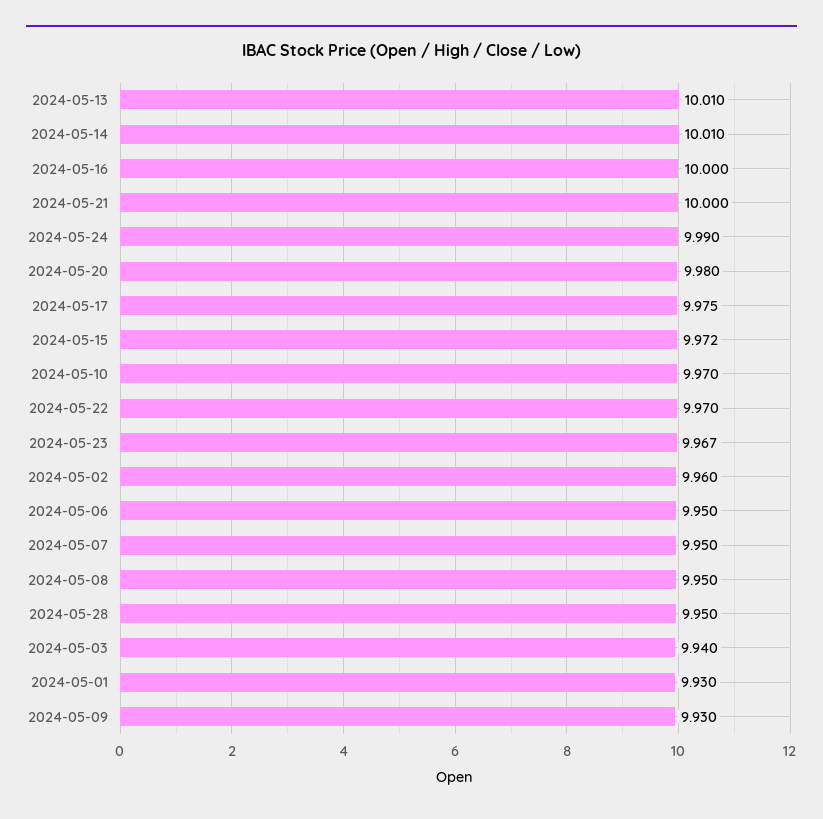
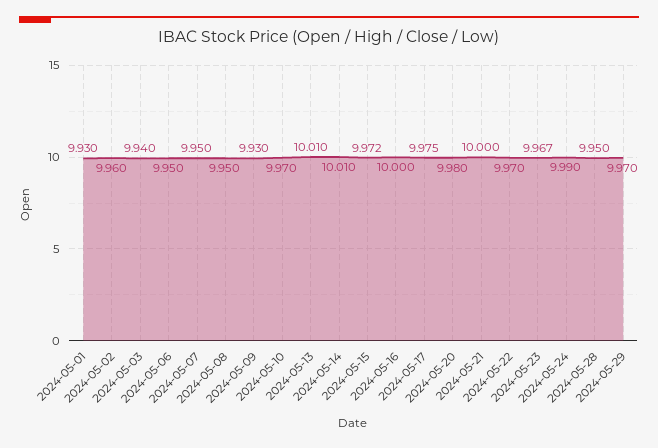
  {
    "2024-05-13": 10.01,
    "2024-05-14": 10.01,
    "2024-05-16": 10,
    "2024-05-21": 10,
    "2024-05-24": 9.99,
    "2024-05-20": 9.98,
    "2024-05-17": 9.975,
    "2024-05-15": 9.972,
    "2024-05-10": 9.97,
    "2024-05-22": 9.97,
    "2024-05-23": 9.967,
    "2024-05-02": 9.96,
    "2024-05-06": 9.95,
    "2024-05-07": 9.95,
    "2024-05-08": 9.95,
    "2024-05-28": 9.95,
    "2024-05-03": 9.94,
    "2024-05-01": 9.93,
-   "2024-05-09": 9.93
+   "2024-05-09": 9.93,
+   "2024-05-29": 9.97
  }

